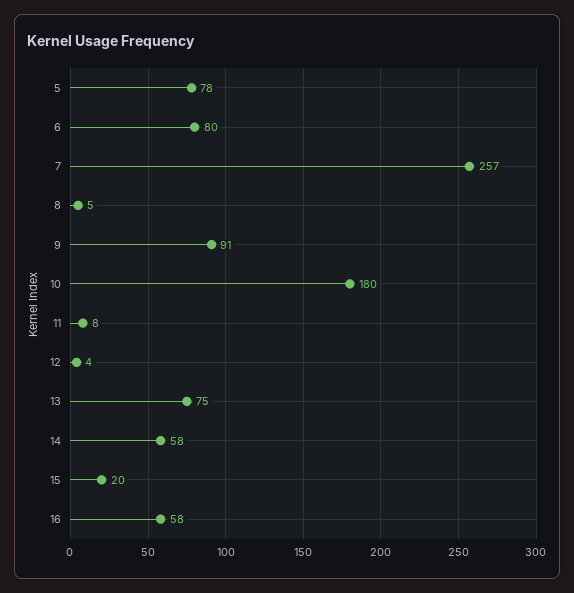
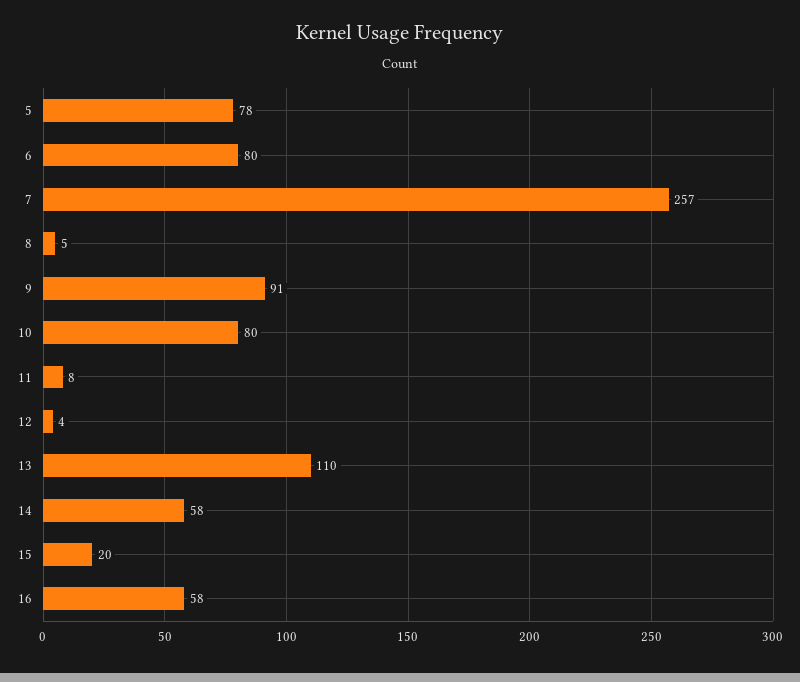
  {
    "5": 78,
    "6": 80,
    "7": 257,
    "8": 5,
    "9": 91,
-   "10": 180,
+   "10": 80,
    "11": 8,
    "12": 4,
-   "13": 75,
+   "13": 110,
    "14": 58,
    "15": 20,
    "16": 58
  }

